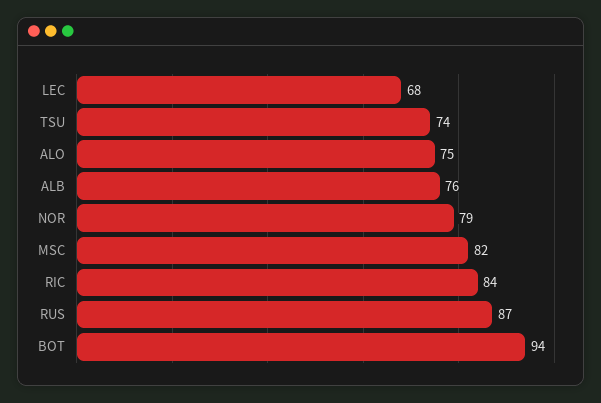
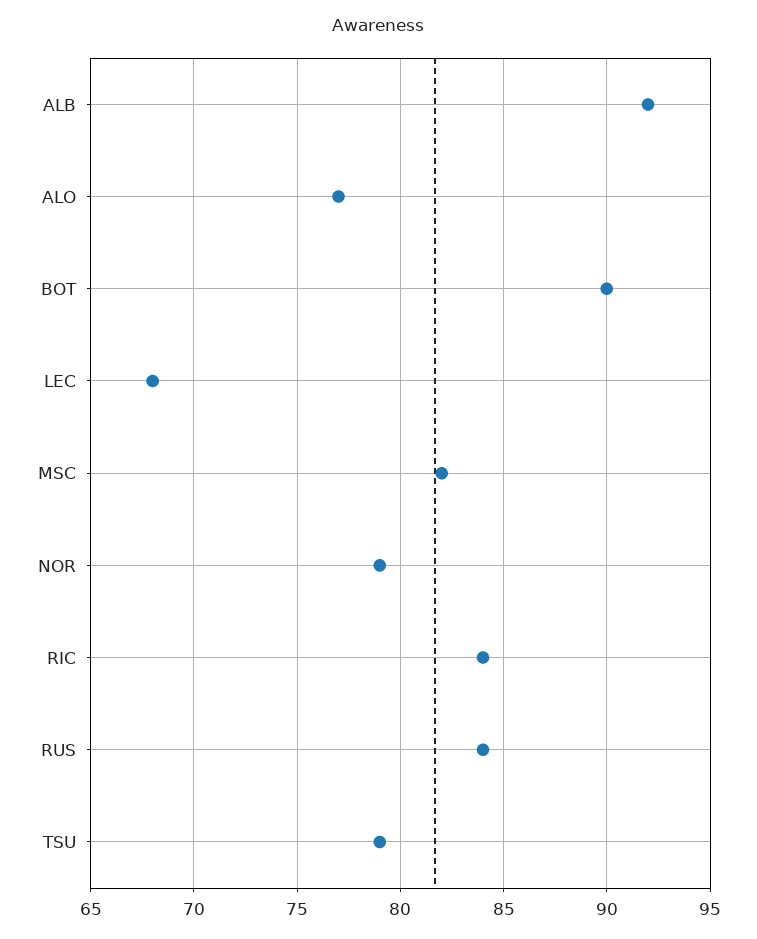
  {
    "LEC": 68,
-   "TSU": 74,
+   "TSU": 79,
-   "ALO": 75,
+   "ALO": 77,
-   "ALB": 76,
+   "ALB": 92,
    "NOR": 79,
    "MSC": 82,
    "RIC": 84,
-   "RUS": 87,
+   "RUS": 84,
-   "BOT": 94
+   "BOT": 90
  }

